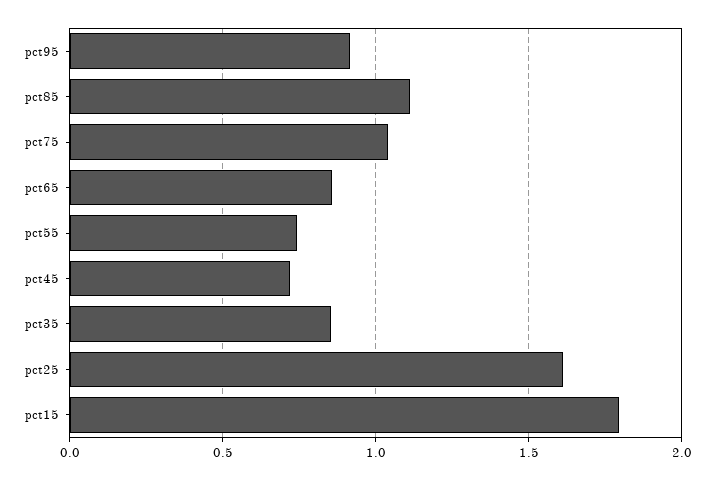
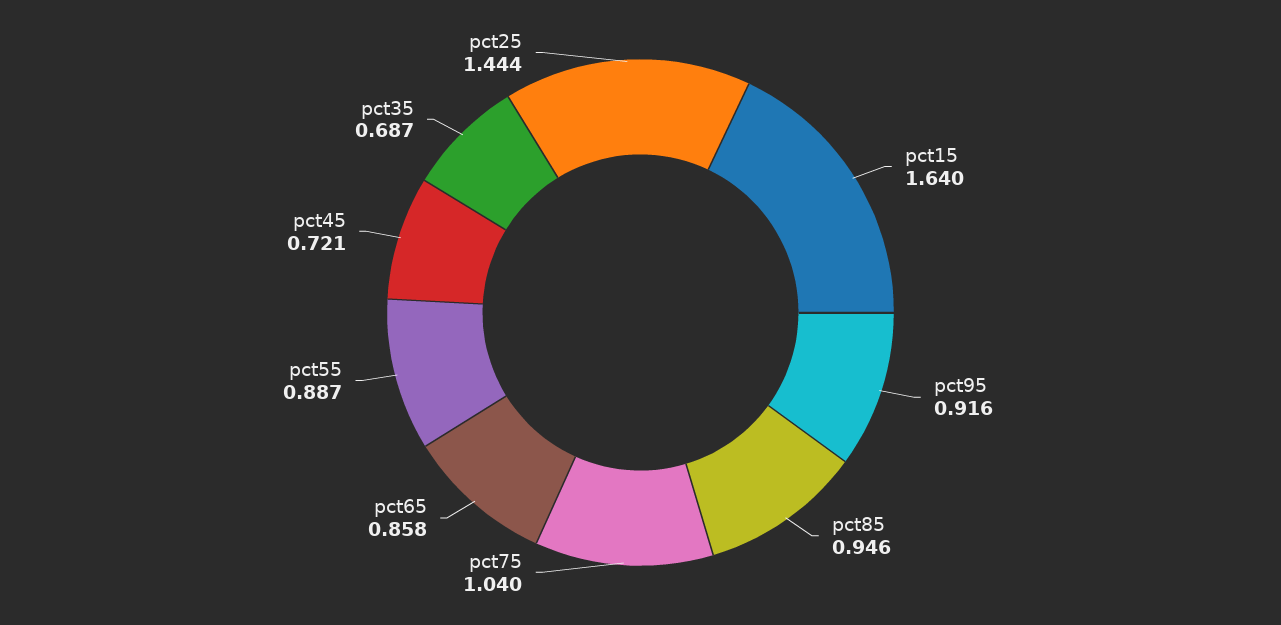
  {
    "pct95": 0.916,
-   "pct85": 1.1,
+   "pct85": 0.946,
    "pct75": 1.04,
    "pct65": 0.858,
-   "pct55": 0.75,
+   "pct55": 0.887,
    "pct45": 0.721,
-   "pct35": 0.85,
+   "pct35": 0.687,
-   "pct25": 1.6,
+   "pct25": 1.444,
-   "pct15": 1.8
+   "pct15": 1.64
  }

